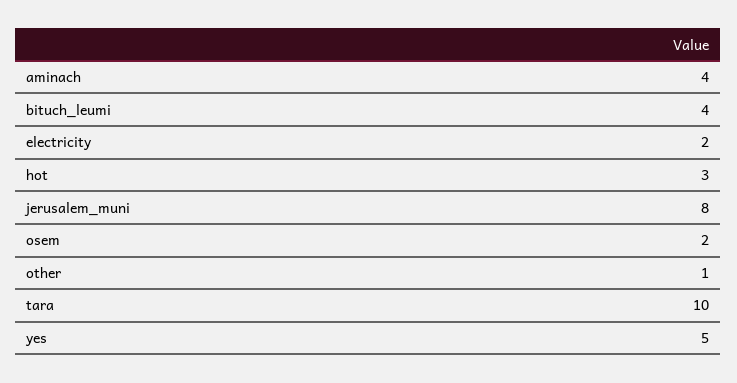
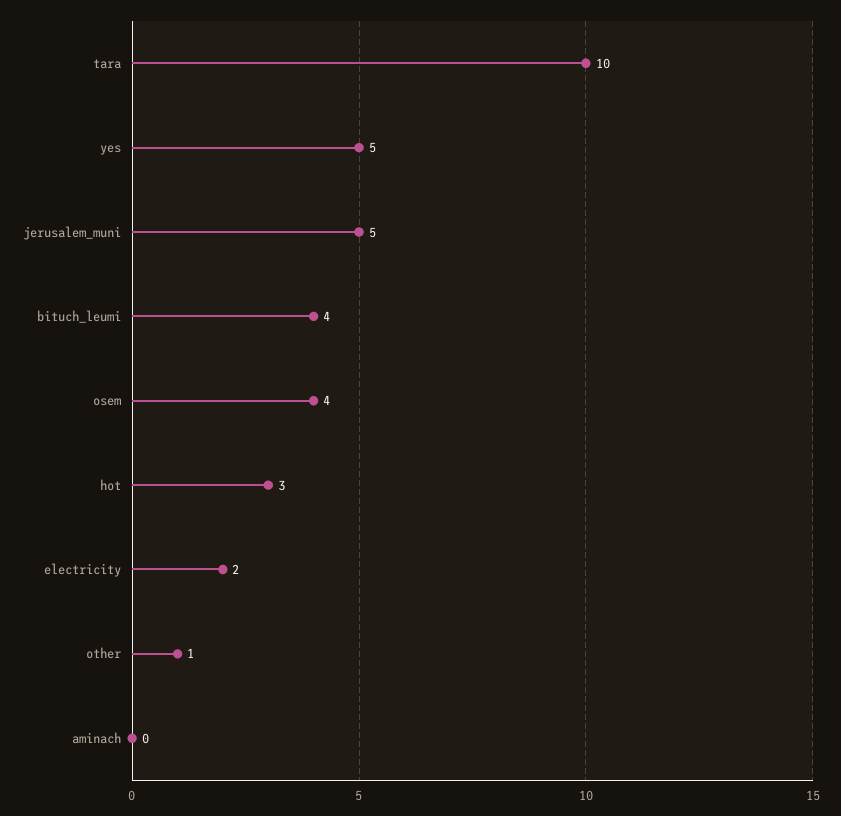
  {
-   "aminach": 4,
+   "aminach": 0,
    "bituch_leumi": 4,
    "electricity": 2,
    "hot": 3,
-   "jerusalem_muni": 8,
+   "jerusalem_muni": 5,
-   "osem": 2,
+   "osem": 4,
    "other": 1,
    "tara": 10,
    "yes": 5
  }

